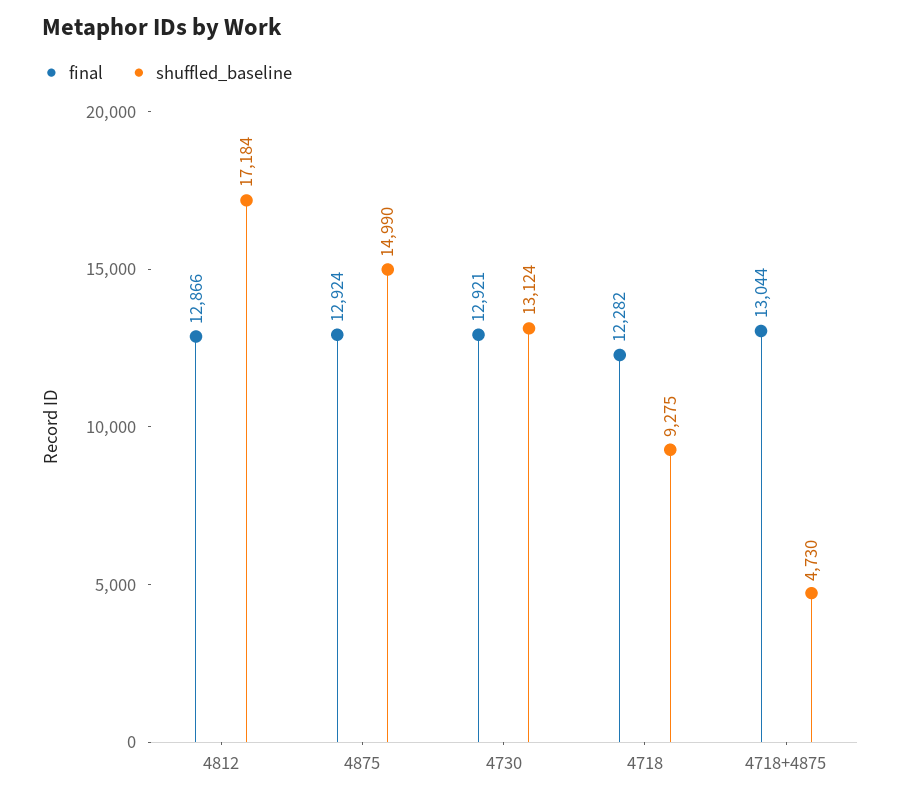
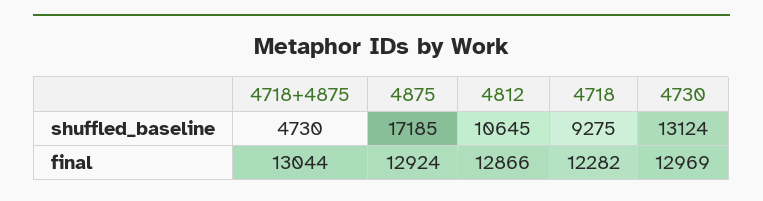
  {
    "final": {
      "4812": 12866,
      "4875": 12924,
-     "4730": 12921,
+     "4730": 12969,
      "4718": 12282,
      "4718+4875": 13044
    },
    "shuffled_baseline": {
-     "4812": 17184,
+     "4812": 10645,
-     "4875": 14990,
+     "4875": 17185,
      "4730": 13124,
      "4718": 9275,
      "4718+4875": 4730
    }
  }

